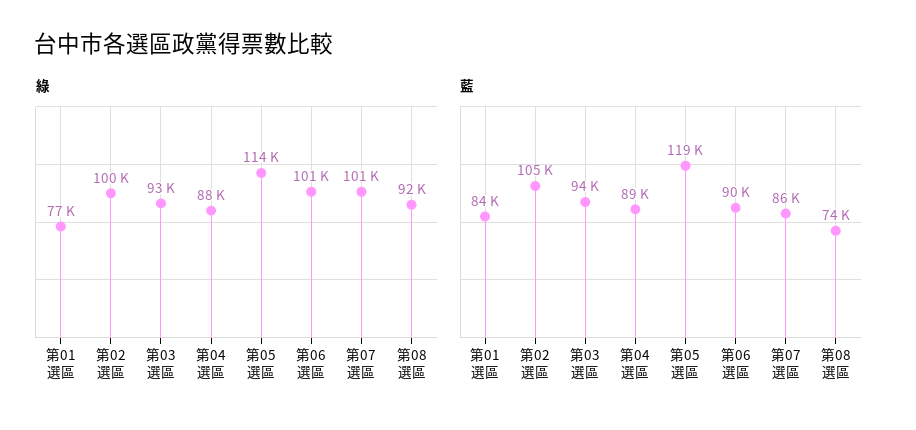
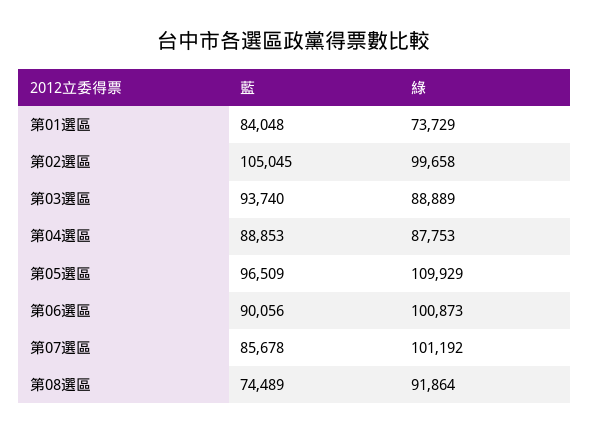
  {
    "綠": {
-     "第01選區": 77000,
+     "第01選區": 73729,
      "第02選區": 99658,
-     "第03選區": 93000,
+     "第03選區": 88889,
      "第04選區": 87753,
-     "第05選區": 114000,
+     "第05選區": 109929,
      "第06選區": 100873,
      "第07選區": 101192,
      "第08選區": 91864
    },
    "藍": {
      "第01選區": 84048,
      "第02選區": 105045,
      "第03選區": 93740,
      "第04選區": 88853,
-     "第05選區": 119000,
+     "第05選區": 96509,
      "第06選區": 90056,
      "第07選區": 85678,
      "第08選區": 74489
    }
  }

